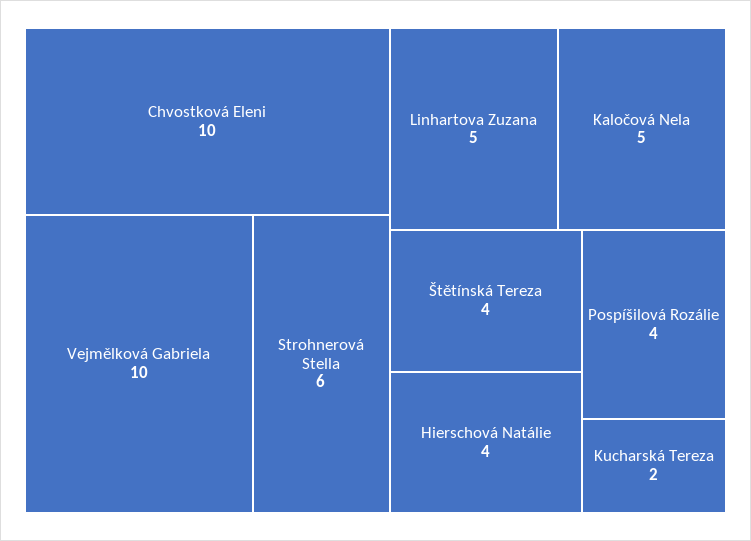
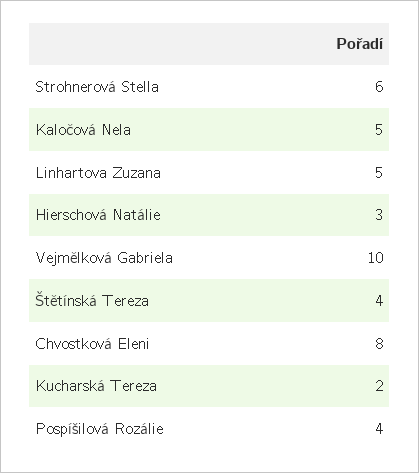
  {
-   "Chvostková Eleni": 10,
+   "Chvostková Eleni": 8,
    "Vejmělková Gabriela": 10,
    "Strohnerová Stella": 6,
    "Linhartova Zuzana": 5,
    "Kaločová Nela": 5,
    "Štětínská Tereza": 4,
-   "Hierschová Natálie": 4,
+   "Hierschová Natálie": 3,
    "Pospíšilová Rozálie": 4,
    "Kucharská Tereza": 2
  }

